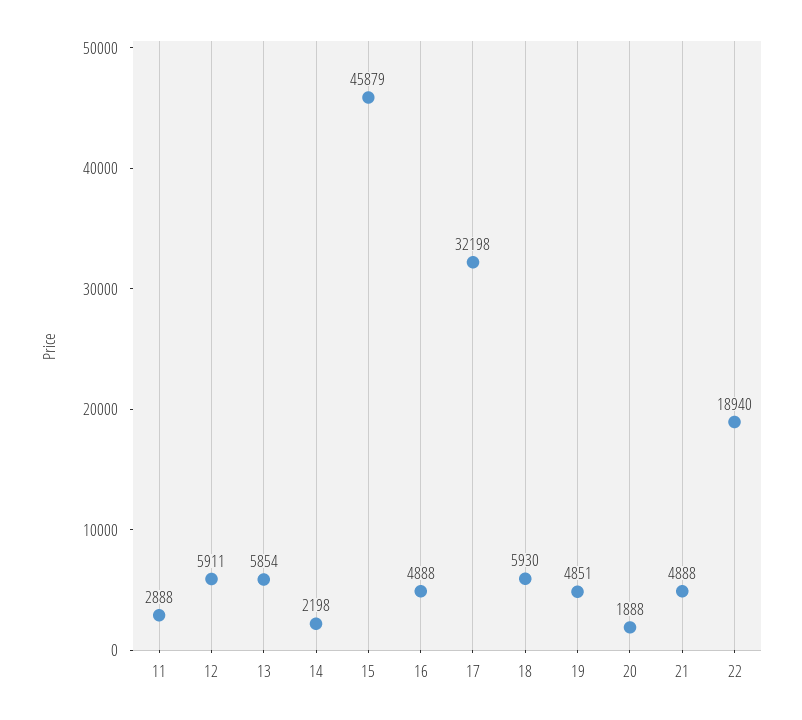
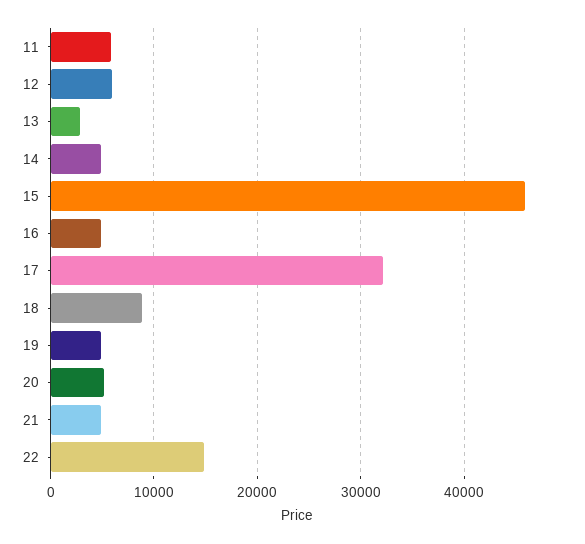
  {
-   "11": 2888,
+   "11": 6000,
    "12": 5911,
-   "13": 5854,
+   "13": 3000,
-   "14": 2198,
+   "14": 5000,
    "15": 45879,
    "16": 4888,
    "17": 32198,
-   "18": 5930,
+   "18": 9000,
    "19": 4851,
-   "20": 1888,
+   "20": 5000,
    "21": 4888,
-   "22": 18940
+   "22": 15000
  }

